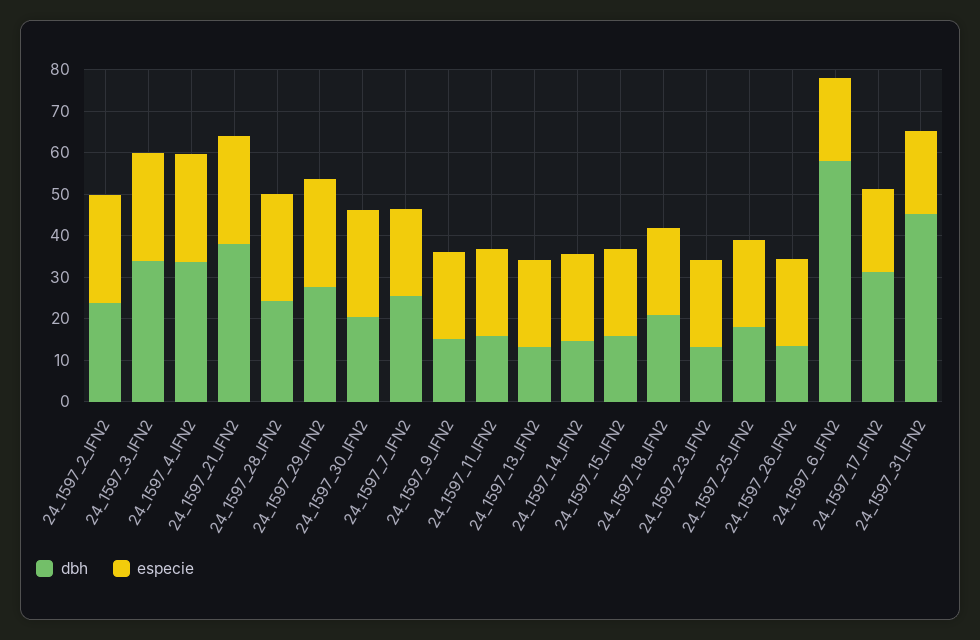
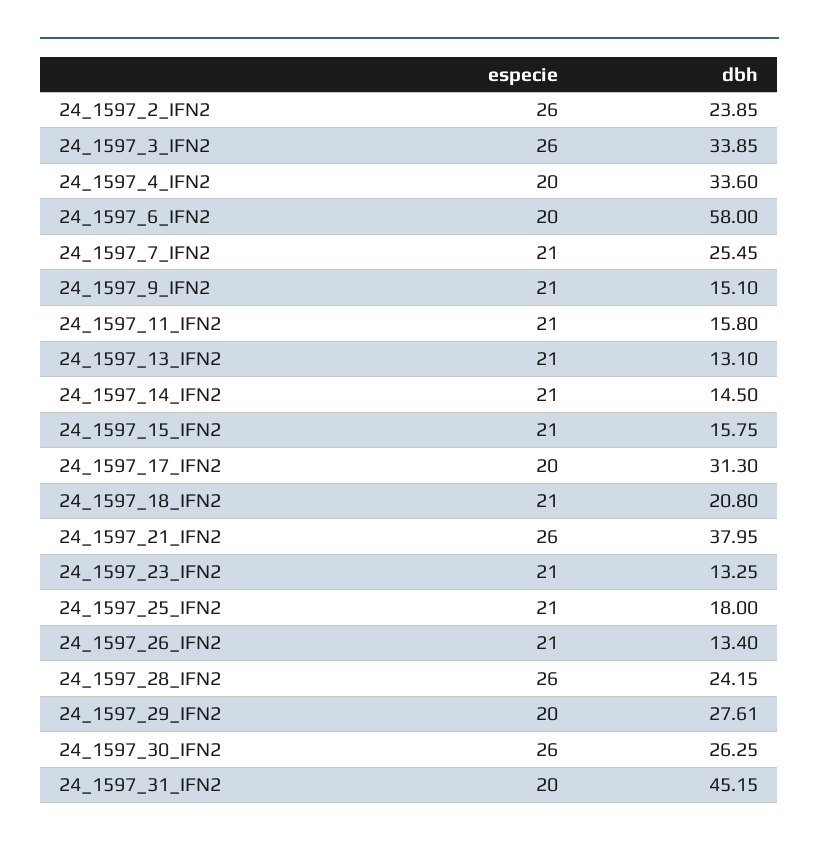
  {
    "dbh": {
      "24_1597_2_IFN2": 23.85,
      "24_1597_3_IFN2": 33.85,
      "24_1597_4_IFN2": 33.6,
      "24_1597_21_IFN2": 37.95,
      "24_1597_28_IFN2": 24.15,
      "24_1597_29_IFN2": 27.61,
-     "24_1597_30_IFN2": 20,
+     "24_1597_30_IFN2": 26.25,
      "24_1597_7_IFN2": 25.45,
      "24_1597_9_IFN2": 15.1,
      "24_1597_11_IFN2": 15.8,
      "24_1597_13_IFN2": 13.1,
      "24_1597_14_IFN2": 14.5,
      "24_1597_15_IFN2": 15.75,
      "24_1597_18_IFN2": 20.8,
      "24_1597_23_IFN2": 13.25,
      "24_1597_25_IFN2": 18,
      "24_1597_26_IFN2": 13.4,
      "24_1597_6_IFN2": 58,
      "24_1597_17_IFN2": 31.3,
      "24_1597_31_IFN2": 45.15
    },
    "especie": {
      "24_1597_2_IFN2": 26,
      "24_1597_3_IFN2": 26,
-     "24_1597_4_IFN2": 26,
+     "24_1597_4_IFN2": 20,
      "24_1597_21_IFN2": 26,
      "24_1597_28_IFN2": 26,
-     "24_1597_29_IFN2": 26,
+     "24_1597_29_IFN2": 20,
      "24_1597_30_IFN2": 26,
      "24_1597_7_IFN2": 21,
      "24_1597_9_IFN2": 21,
      "24_1597_11_IFN2": 21,
      "24_1597_13_IFN2": 21,
      "24_1597_14_IFN2": 21,
      "24_1597_15_IFN2": 21,
      "24_1597_18_IFN2": 21,
      "24_1597_23_IFN2": 21,
      "24_1597_25_IFN2": 21,
      "24_1597_26_IFN2": 21,
      "24_1597_6_IFN2": 20,
      "24_1597_17_IFN2": 20,
      "24_1597_31_IFN2": 20
    }
  }

